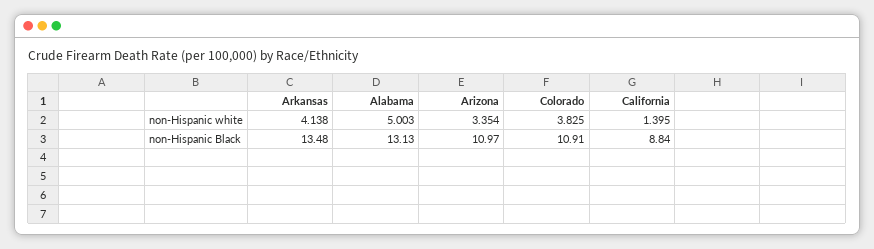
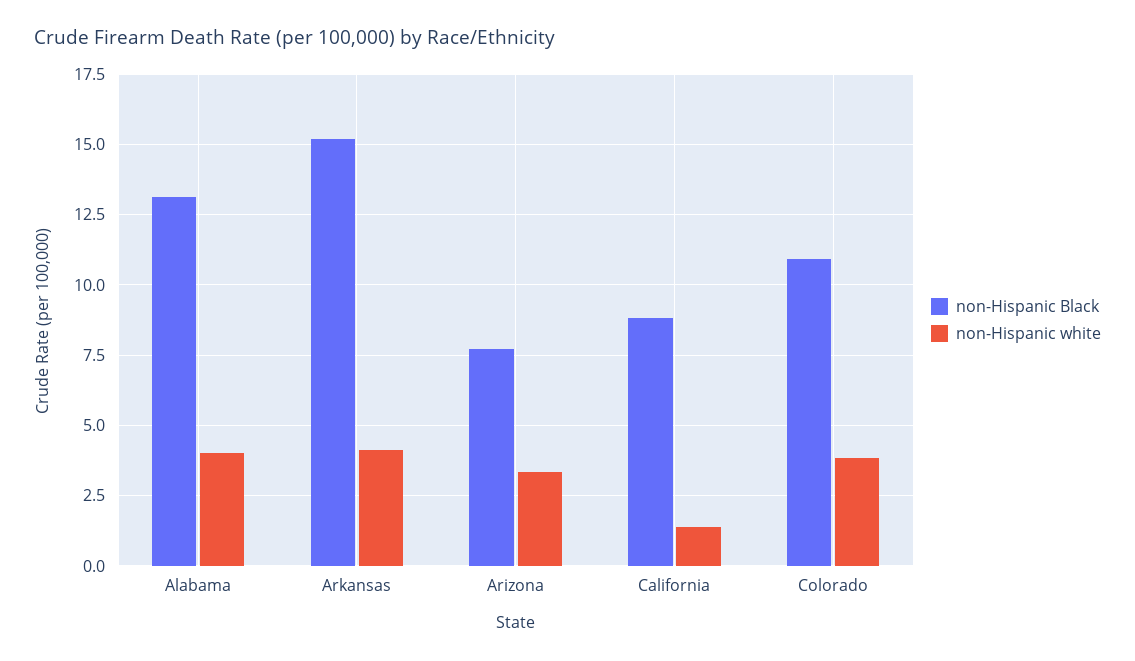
  {
    "non-Hispanic white": {
      "Arkansas": 4.138,
-     "Alabama": 5.003,
+     "Alabama": 4,
      "Arizona": 3.354,
      "Colorado": 3.825,
      "California": 1.395
    },
    "non-Hispanic Black": {
-     "Arkansas": 13.48,
+     "Arkansas": 15.25,
      "Alabama": 13.13,
-     "Arizona": 10.97,
+     "Arizona": 7.75,
      "Colorado": 10.91,
      "California": 8.84
    }
  }

